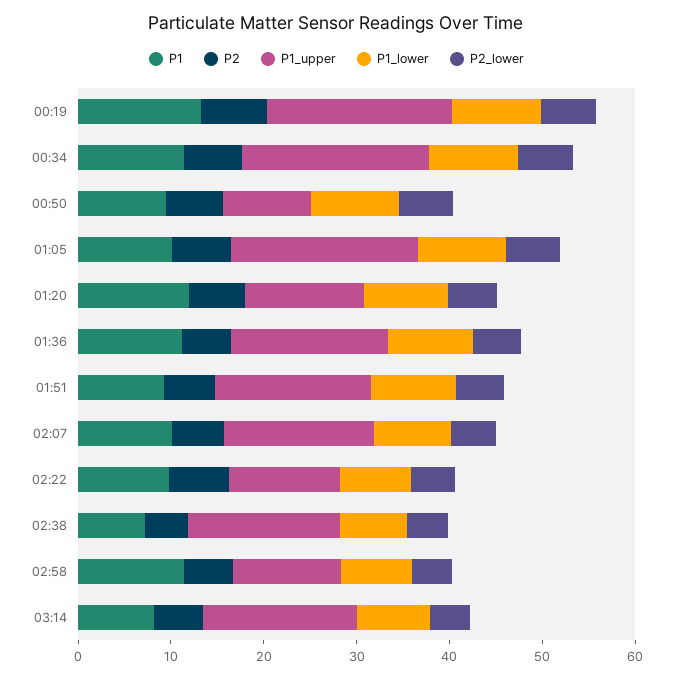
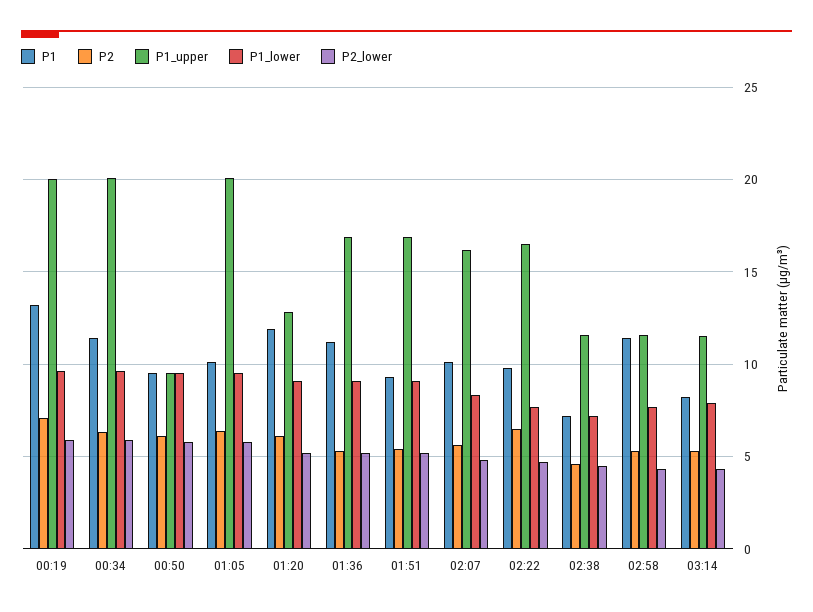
  {
    "P1": {
      "00:19": 13,
      "00:34": 11.5,
      "00:50": 9.5,
      "01:05": 10,
      "01:20": 12,
      "01:36": 11,
      "01:51": 9.5,
      "02:07": 10,
      "02:22": 10,
      "02:38": 7,
      "02:58": 11.5,
      "03:14": 8
    },
    "P2": {
      "00:19": 7,
      "00:34": 6.5,
      "00:50": 6,
      "01:05": 6.5,
      "01:20": 6,
      "01:36": 5.5,
      "01:51": 5.5,
      "02:07": 5.5,
      "02:22": 6.5,
      "02:38": 4.5,
      "02:58": 5.5,
      "03:14": 5.5
    },
    "P1_upper": {
      "00:19": 20,
      "00:34": 20,
      "00:50": 9.5,
      "01:05": 20,
      "01:20": 13,
      "01:36": 17,
      "01:51": 17,
      "02:07": 16,
-     "02:22": 12,
+     "02:22": 16.5,
-     "02:38": 16,
+     "02:38": 11.5,
      "02:58": 11.5,
-     "03:14": 16
+     "03:14": 11.5
    },
    "P1_lower": {
      "00:19": 9.5,
      "00:34": 9.5,
      "00:50": 9.5,
      "01:05": 9.5,
      "01:20": 9,
      "01:36": 9,
      "01:51": 9,
      "02:07": 8.5,
      "02:22": 7.5,
      "02:38": 7,
      "02:58": 7.5,
      "03:14": 8
    },
    "P2_lower": {
      "00:19": 6,
      "00:34": 6,
      "00:50": 6,
      "01:05": 6,
      "01:20": 5,
      "01:36": 5,
      "01:51": 5,
      "02:07": 5,
      "02:22": 4.5,
      "02:38": 4.5,
      "02:58": 4.5,
      "03:14": 4.5
    }
  }

